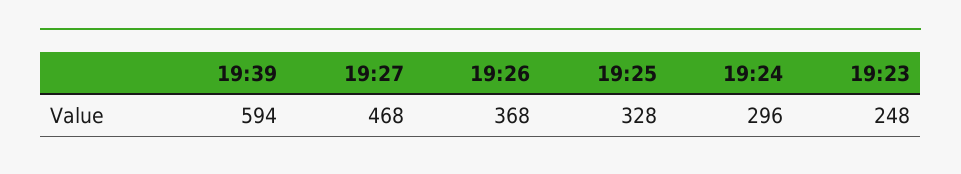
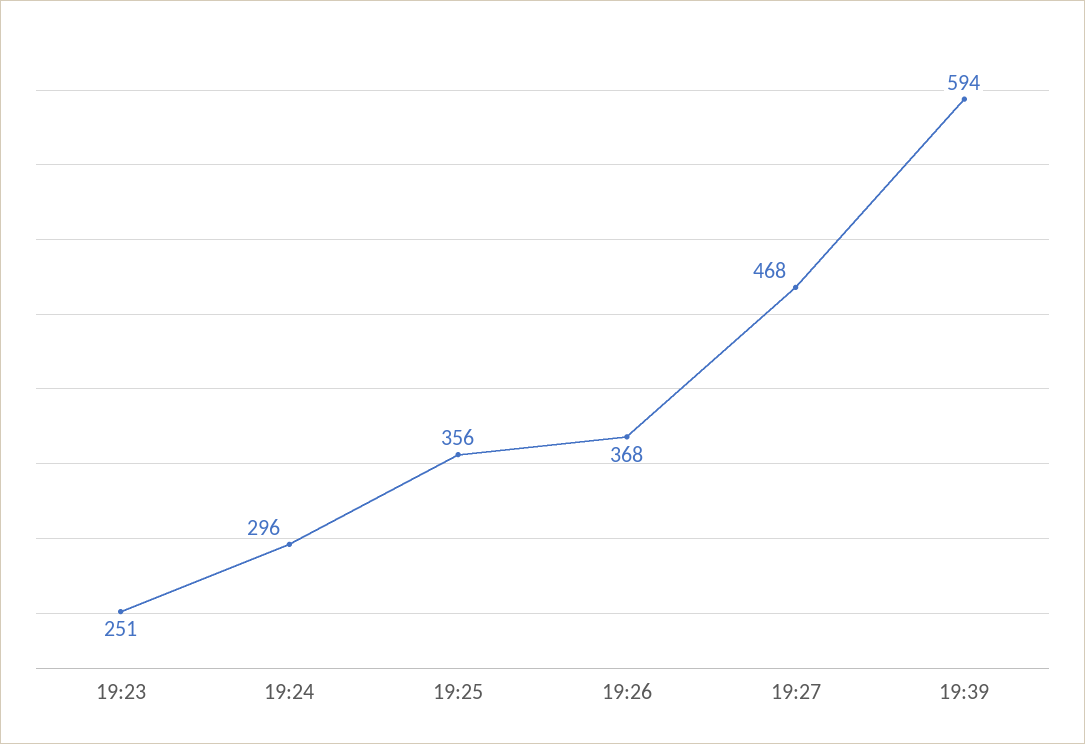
  {
    "19:39": 594,
    "19:27": 468,
    "19:26": 368,
-   "19:25": 328,
+   "19:25": 356,
    "19:24": 296,
-   "19:23": 248
+   "19:23": 251
  }

